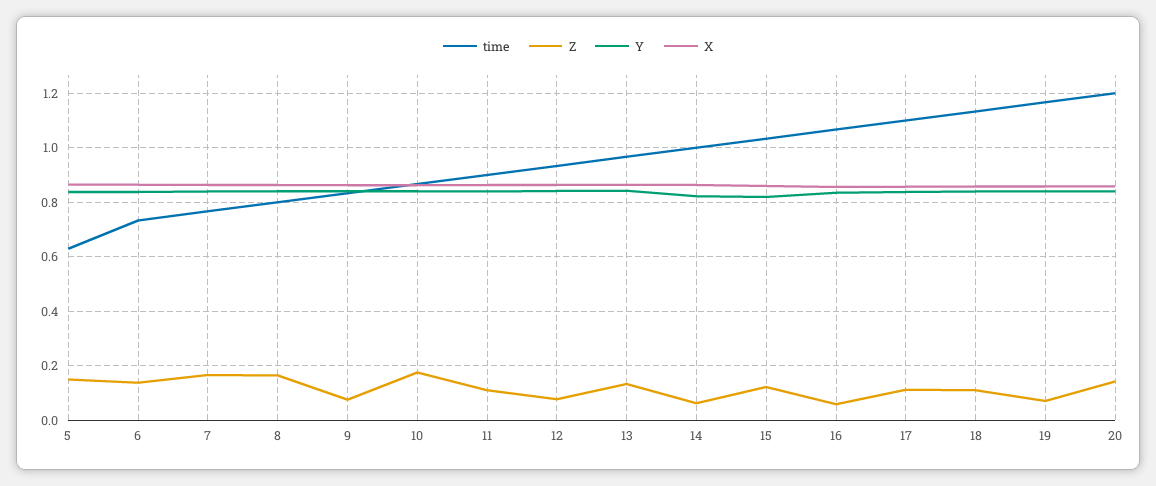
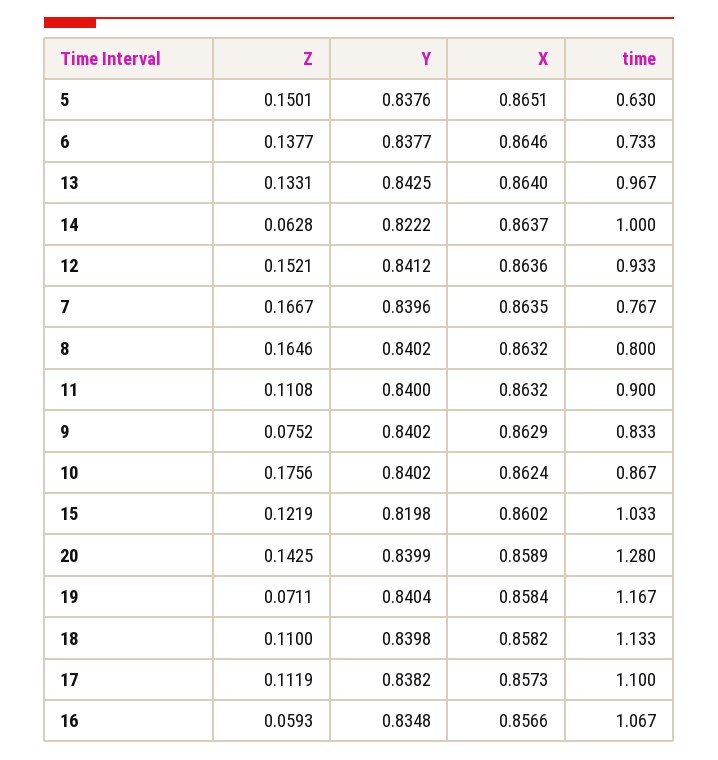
  {
    "time": {
      "5": 0.63,
      "6": 0.733,
      "7": 0.767,
      "8": 0.8,
      "9": 0.833,
      "10": 0.867,
      "11": 0.9,
      "12": 0.933,
      "13": 0.967,
      "14": 1,
      "15": 1.033,
      "16": 1.067,
      "17": 1.1,
      "18": 1.133,
      "19": 1.167,
-     "20": 1.2
+     "20": 1.28
    },
    "Z": {
      "5": 0.1501,
      "6": 0.1377,
      "7": 0.1667,
      "8": 0.1646,
      "9": 0.0752,
      "10": 0.1756,
      "11": 0.1108,
-     "12": 0.075,
+     "12": 0.1521,
      "13": 0.1331,
      "14": 0.0628,
      "15": 0.1219,
      "16": 0.0593,
      "17": 0.1119,
      "18": 0.11,
      "19": 0.0711,
      "20": 0.1425
    },
    "Y": {
      "5": 0.8376,
      "6": 0.8377,
      "7": 0.8396,
      "8": 0.8402,
      "9": 0.8402,
      "10": 0.8402,
      "11": 0.84,
      "12": 0.8412,
      "13": 0.8425,
      "14": 0.8222,
      "15": 0.8198,
      "16": 0.8348,
      "17": 0.8382,
      "18": 0.8398,
      "19": 0.8404,
      "20": 0.8399
    },
    "X": {
      "5": 0.8651,
      "6": 0.8646,
      "7": 0.8635,
      "8": 0.8632,
      "9": 0.8629,
      "10": 0.8624,
      "11": 0.8632,
      "12": 0.8636,
      "13": 0.864,
      "14": 0.8637,
      "15": 0.8602,
      "16": 0.8566,
      "17": 0.8573,
      "18": 0.8582,
      "19": 0.8584,
      "20": 0.8589
    }
  }

